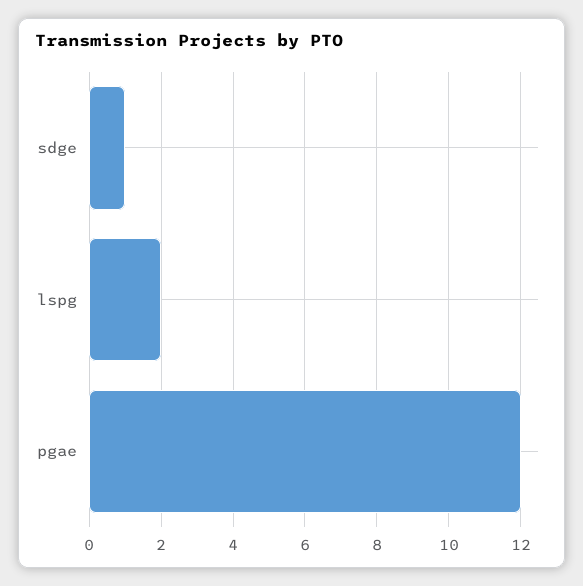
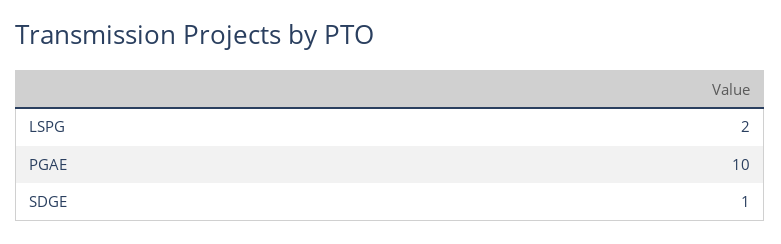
  {
    "sdge": 1,
    "lspg": 2,
-   "pgae": 12
+   "pgae": 10
  }

